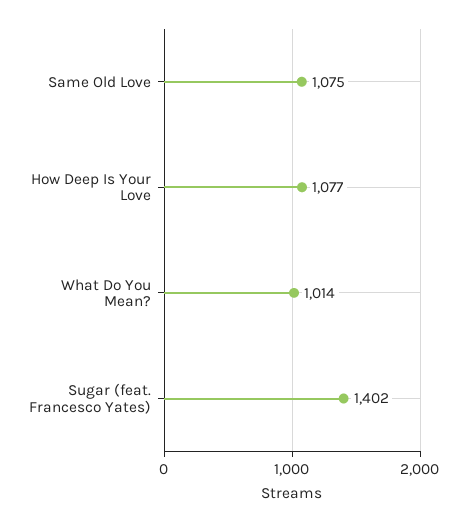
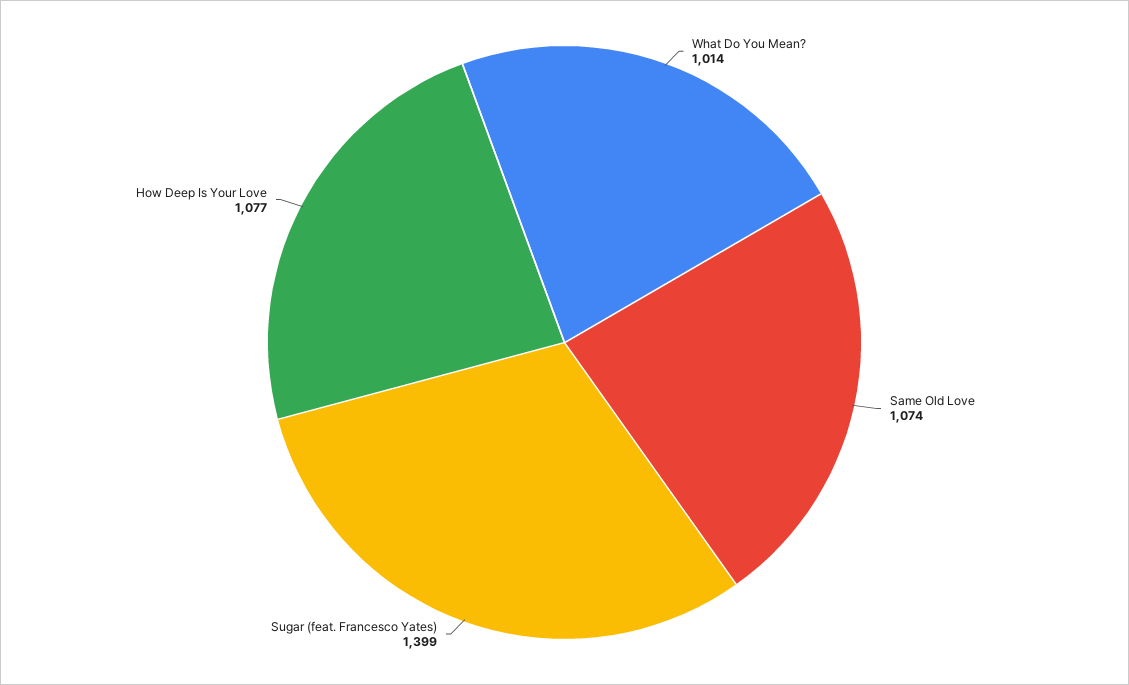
  {
-   "Same Old Love": 1075,
+   "Same Old Love": 1074,
    "How Deep Is Your Love": 1077,
    "What Do You Mean?": 1014,
-   "Sugar (feat. Francesco Yates)": 1402
+   "Sugar (feat. Francesco Yates)": 1399
  }

